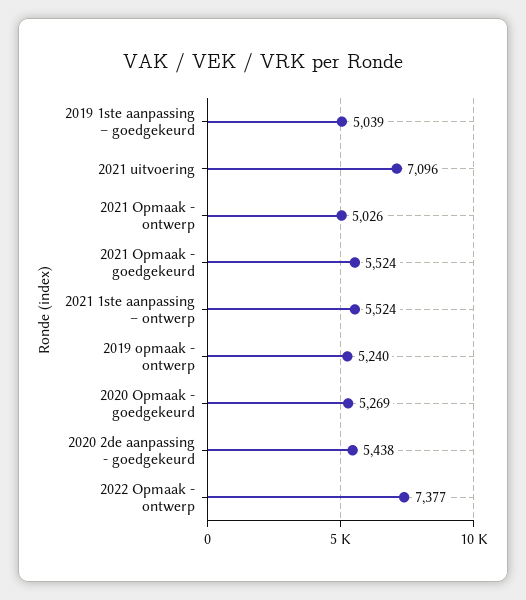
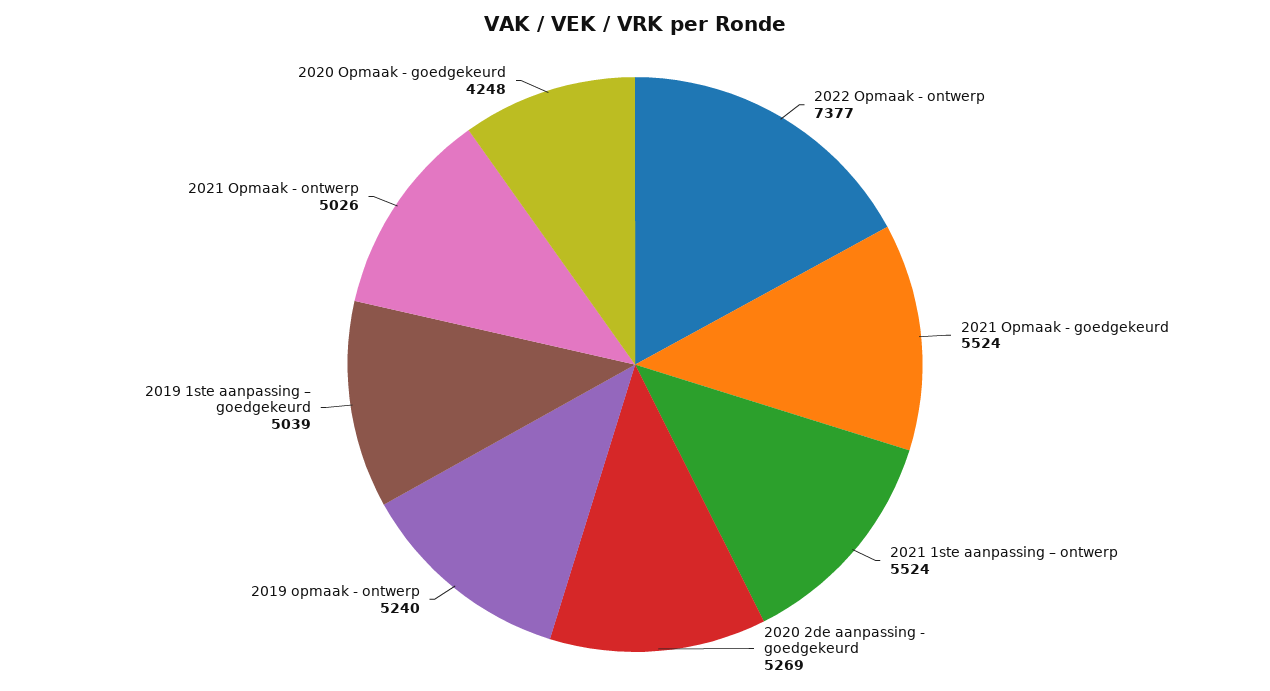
  {
    "2019 1ste aanpassing – goedgekeurd": 5039,
-   "2021 uitvoering": 7096,
    "2021 Opmaak - ontwerp": 5026,
    "2021 Opmaak - goedgekeurd": 5524,
    "2021 1ste aanpassing – ontwerp": 5524,
    "2019 opmaak - ontwerp": 5240,
-   "2020 Opmaak - goedgekeurd": 5269,
+   "2020 Opmaak - goedgekeurd": 4248,
-   "2020 2de aanpassing - goedgekeurd": 5438,
+   "2020 2de aanpassing - goedgekeurd": 5269,
    "2022 Opmaak - ontwerp": 7377
  }

